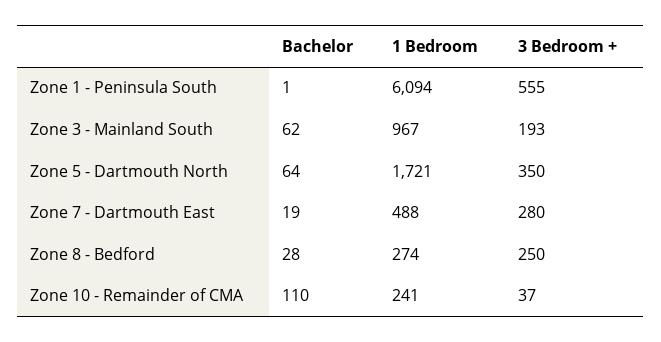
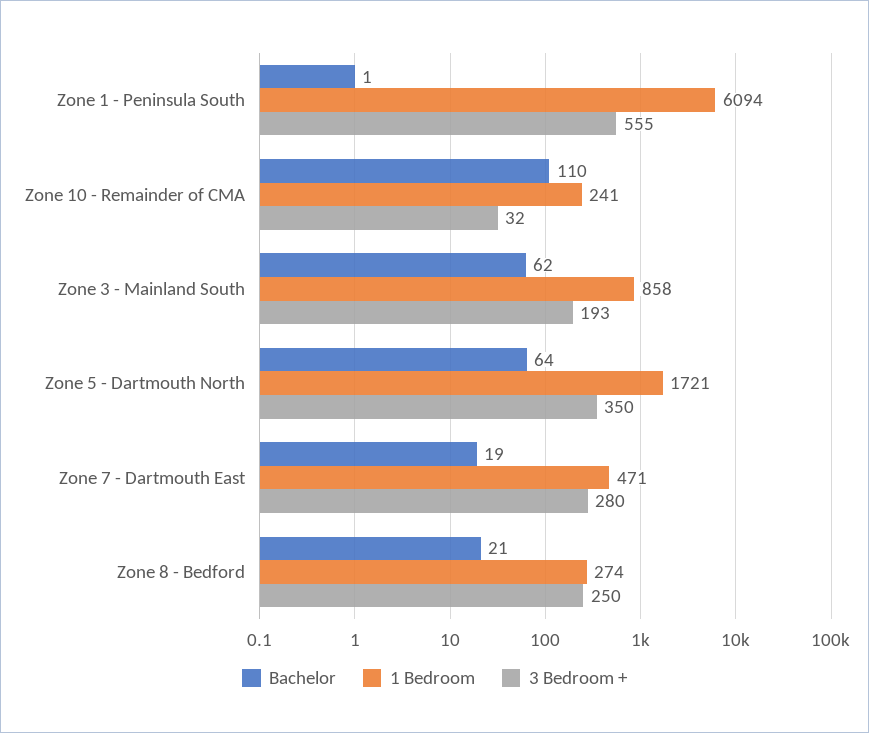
  {
    "Bachelor": {
      "Zone 1 - Peninsula South": 1,
      "Zone 3 - Mainland South": 62,
      "Zone 5 - Dartmouth North": 64,
      "Zone 7 - Dartmouth East": 19,
-     "Zone 8 - Bedford": 28,
+     "Zone 8 - Bedford": 21,
      "Zone 10 - Remainder of CMA": 110
    },
    "1 Bedroom": {
      "Zone 1 - Peninsula South": 6094,
-     "Zone 3 - Mainland South": 967,
+     "Zone 3 - Mainland South": 858,
      "Zone 5 - Dartmouth North": 1721,
-     "Zone 7 - Dartmouth East": 488,
+     "Zone 7 - Dartmouth East": 471,
      "Zone 8 - Bedford": 274,
      "Zone 10 - Remainder of CMA": 241
    },
    "3 Bedroom +": {
      "Zone 1 - Peninsula South": 555,
      "Zone 3 - Mainland South": 193,
      "Zone 5 - Dartmouth North": 350,
      "Zone 7 - Dartmouth East": 280,
      "Zone 8 - Bedford": 250,
-     "Zone 10 - Remainder of CMA": 37
+     "Zone 10 - Remainder of CMA": 32
    }
  }

